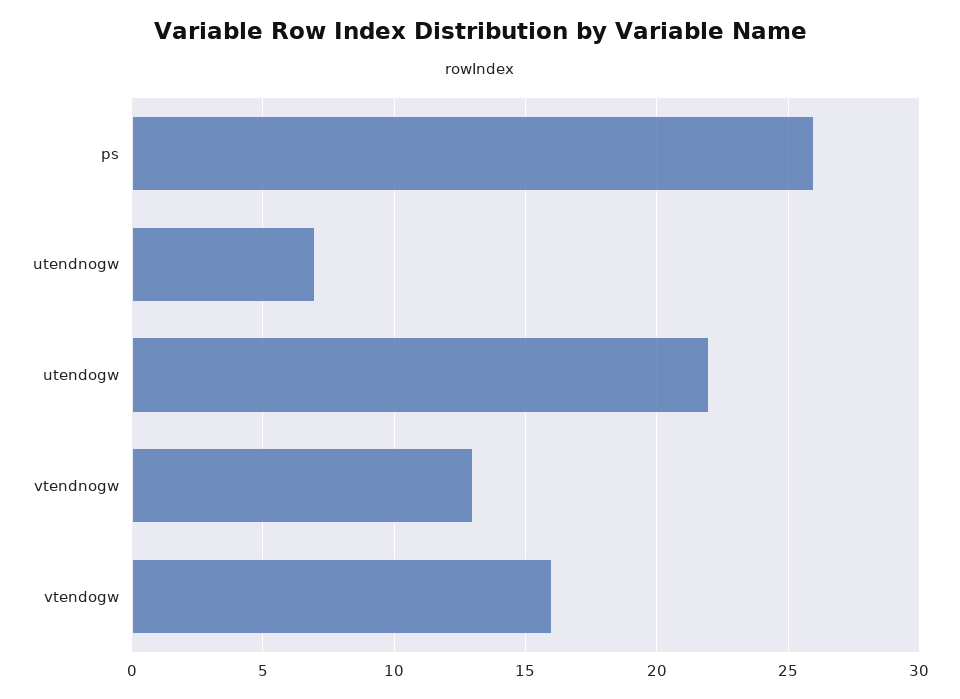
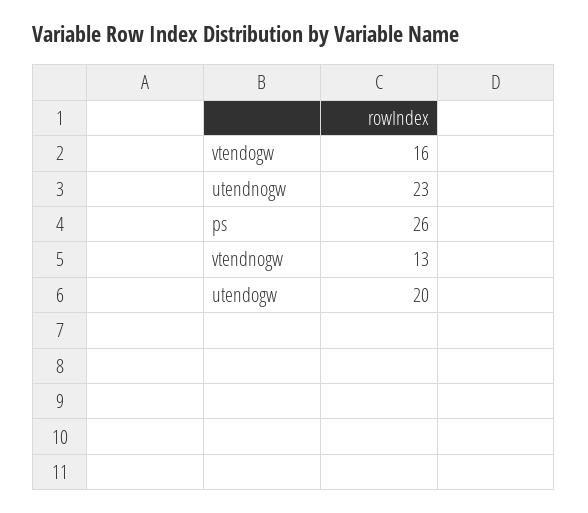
  {
    "ps": 26,
-   "utendnogw": 7,
+   "utendnogw": 23,
-   "utendogw": 22,
+   "utendogw": 20,
    "vtendnogw": 13,
    "vtendogw": 16
  }

